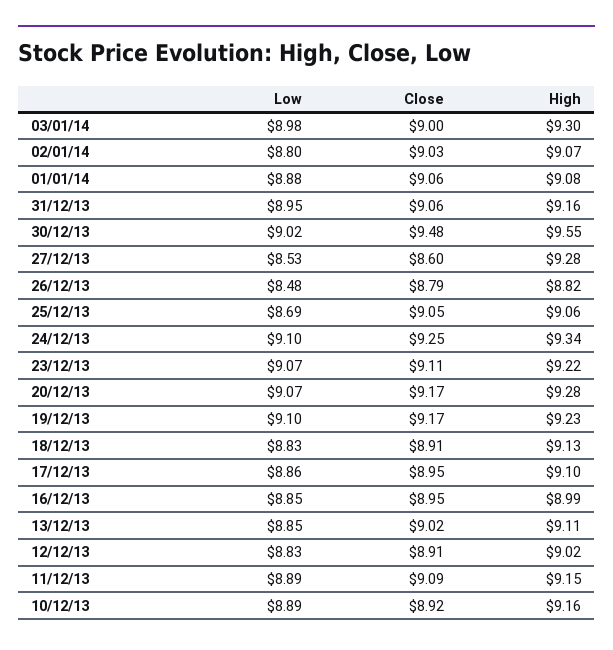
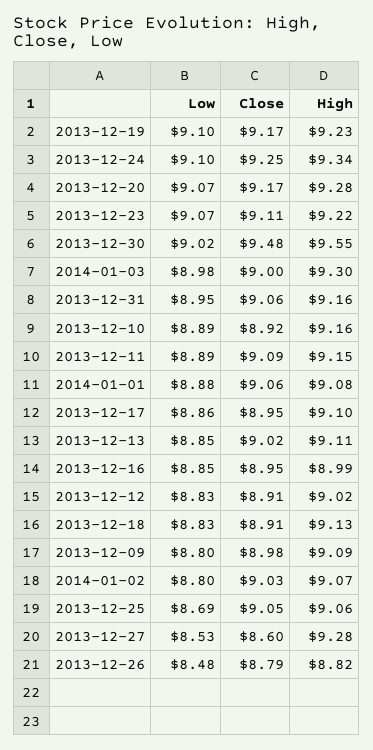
  {
    "Low": {
      "03/01/14": 8.98,
      "02/01/14": 8.8,
      "01/01/14": 8.88,
      "31/12/13": 8.95,
      "30/12/13": 9.02,
      "27/12/13": 8.53,
      "26/12/13": 8.48,
      "25/12/13": 8.69,
      "24/12/13": 9.1,
      "23/12/13": 9.07,
      "20/12/13": 9.07,
      "19/12/13": 9.1,
      "18/12/13": 8.83,
      "17/12/13": 8.86,
      "16/12/13": 8.85,
      "13/12/13": 8.85,
      "12/12/13": 8.83,
      "11/12/13": 8.89,
-     "10/12/13": 8.89
+     "10/12/13": 8.89,
+     "2013-12-09": 8.8
    },
    "Close": {
      "03/01/14": 9,
      "02/01/14": 9.03,
      "01/01/14": 9.06,
      "31/12/13": 9.06,
      "30/12/13": 9.48,
      "27/12/13": 8.6,
      "26/12/13": 8.79,
      "25/12/13": 9.05,
      "24/12/13": 9.25,
      "23/12/13": 9.11,
      "20/12/13": 9.17,
      "19/12/13": 9.17,
      "18/12/13": 8.91,
      "17/12/13": 8.95,
      "16/12/13": 8.95,
      "13/12/13": 9.02,
      "12/12/13": 8.91,
      "11/12/13": 9.09,
-     "10/12/13": 8.92
+     "10/12/13": 8.92,
+     "2013-12-09": 8.98
    },
    "High": {
      "03/01/14": 9.3,
      "02/01/14": 9.07,
      "01/01/14": 9.08,
      "31/12/13": 9.16,
      "30/12/13": 9.55,
      "27/12/13": 9.28,
      "26/12/13": 8.82,
      "25/12/13": 9.06,
      "24/12/13": 9.34,
      "23/12/13": 9.22,
      "20/12/13": 9.28,
      "19/12/13": 9.23,
      "18/12/13": 9.13,
      "17/12/13": 9.1,
      "16/12/13": 8.99,
      "13/12/13": 9.11,
      "12/12/13": 9.02,
      "11/12/13": 9.15,
-     "10/12/13": 9.16
+     "10/12/13": 9.16,
+     "2013-12-09": 9.09
    }
  }

